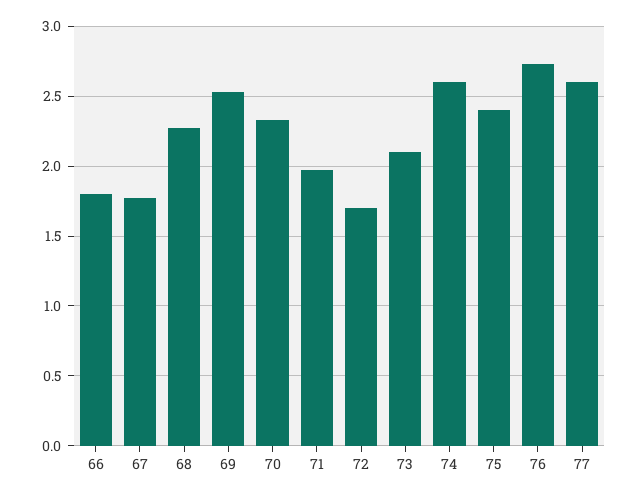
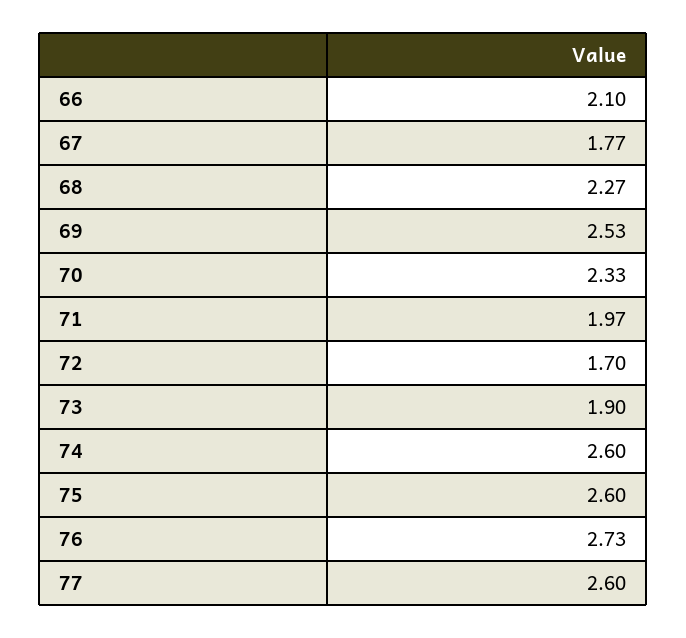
  {
-   "66": 1.8,
+   "66": 2.1,
    "67": 1.77,
    "68": 2.27,
    "69": 2.53,
    "70": 2.33,
    "71": 1.97,
    "72": 1.7,
-   "73": 2.1,
+   "73": 1.9,
    "74": 2.6,
-   "75": 2.4,
+   "75": 2.6,
    "76": 2.73,
    "77": 2.6
  }

